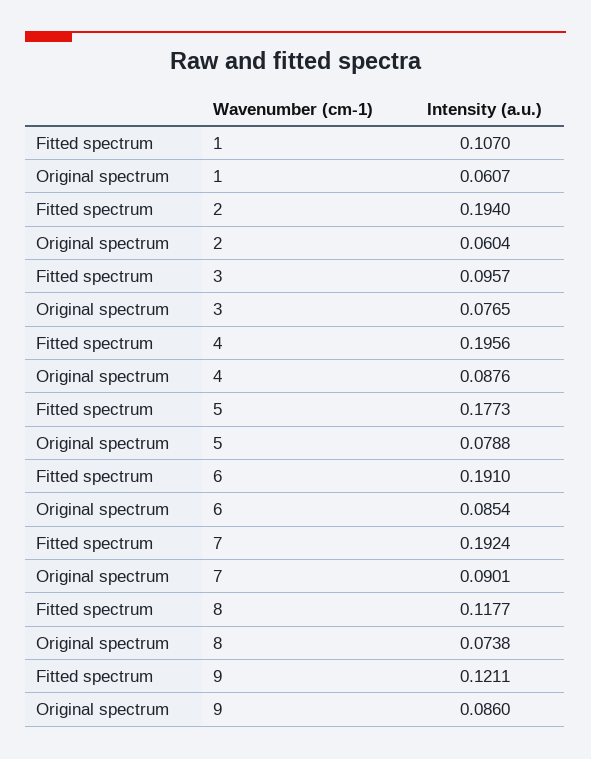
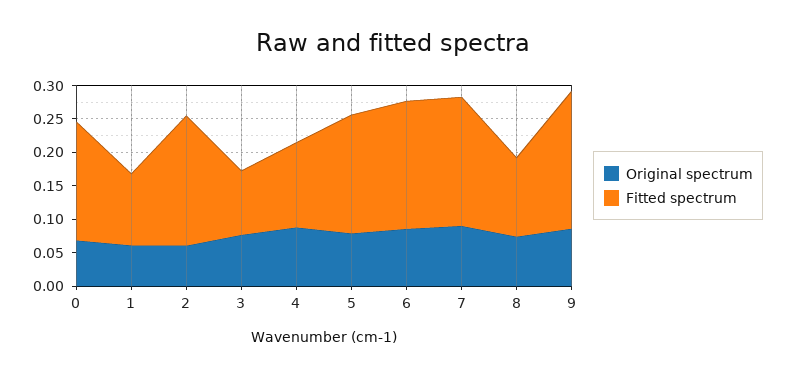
  {
    "Fitted spectrum": {
      "1": 0.107,
      "2": 0.194,
      "3": 0.0957,
-     "4": 0.1956,
+     "4": 0.125,
      "5": 0.1773,
      "6": 0.191,
      "7": 0.1924,
      "8": 0.1177,
-     "9": 0.1211
+     "9": 0.2,
+     "0": 0.175
    },
    "Original spectrum": {
      "1": 0.0607,
      "2": 0.0604,
      "3": 0.0765,
      "4": 0.0876,
      "5": 0.0788,
      "6": 0.0854,
      "7": 0.0901,
      "8": 0.0738,
-     "9": 0.086
+     "9": 0.086,
+     "0": 0.075
    }
  }

